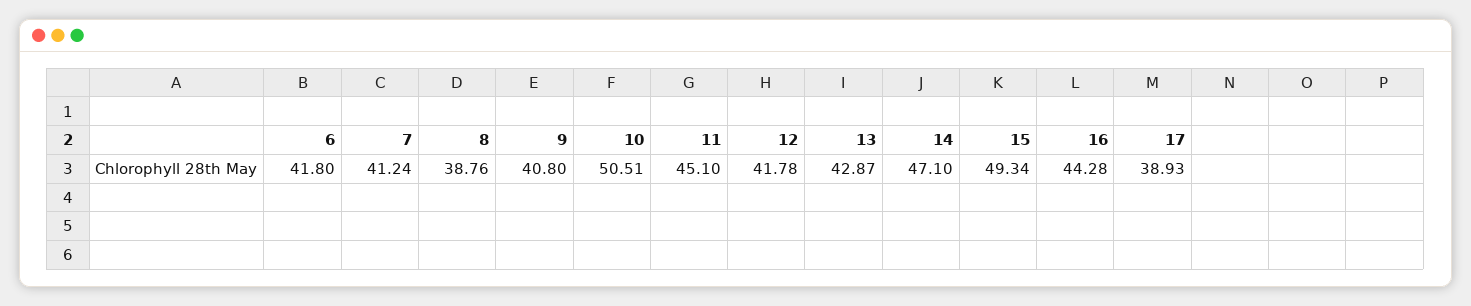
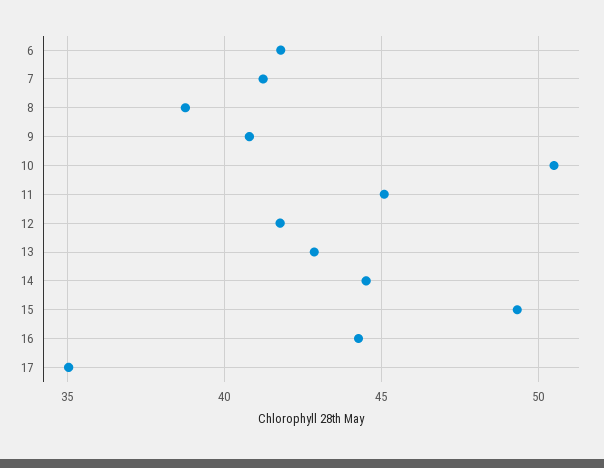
  {
    "6": 41.8,
    "7": 41.24,
    "8": 38.76,
    "9": 40.8,
    "10": 50.51,
    "11": 45.1,
    "12": 41.78,
    "13": 42.87,
-   "14": 47.1,
+   "14": 44.5,
    "15": 49.34,
    "16": 44.28,
-   "17": 38.93
+   "17": 35
  }

